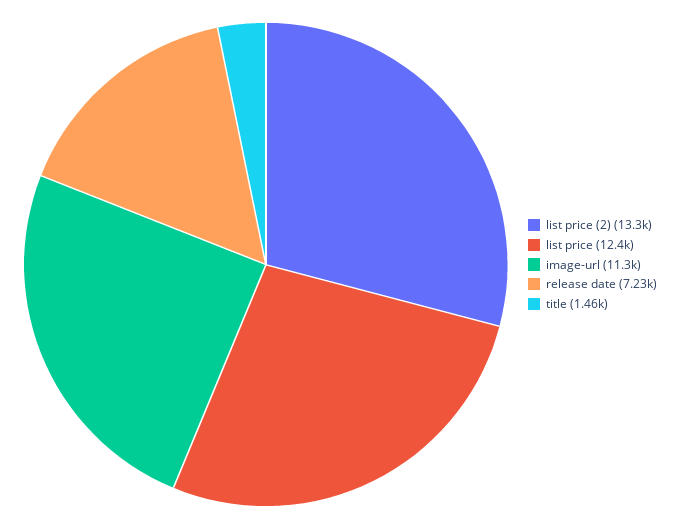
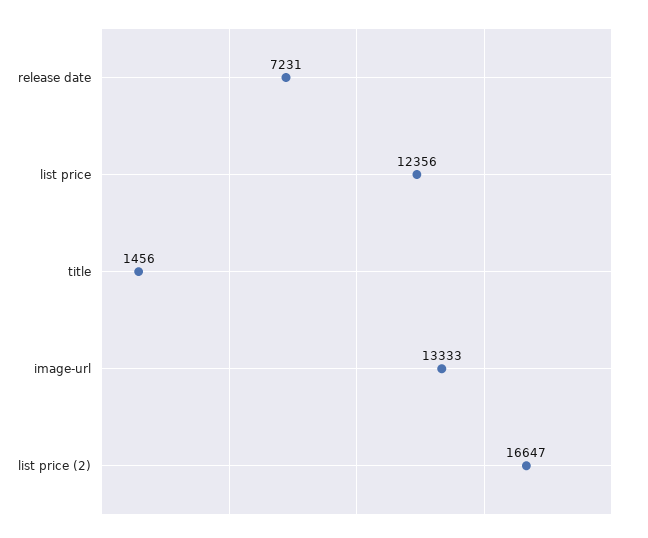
  {
-   "list price (2)": 13300,
+   "list price (2)": 16647,
    "list price": 12356,
-   "image-url": 11300,
+   "image-url": 13333,
    "release date": 7231,
    "title": 1456
  }

